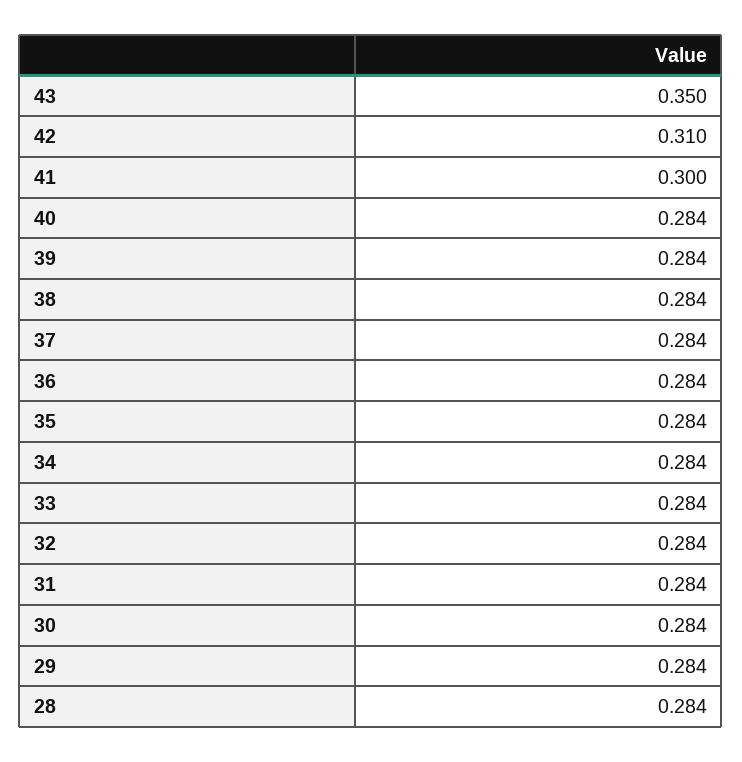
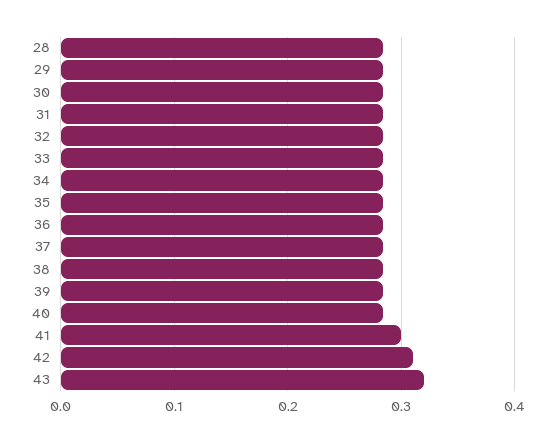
  {
-   "43": 0.35,
+   "43": 0.32,
    "42": 0.31,
    "41": 0.3,
    "40": 0.284,
    "39": 0.284,
    "38": 0.284,
    "37": 0.284,
    "36": 0.284,
    "35": 0.284,
    "34": 0.284,
    "33": 0.284,
    "32": 0.284,
    "31": 0.284,
    "30": 0.284,
    "29": 0.284,
    "28": 0.284
  }

